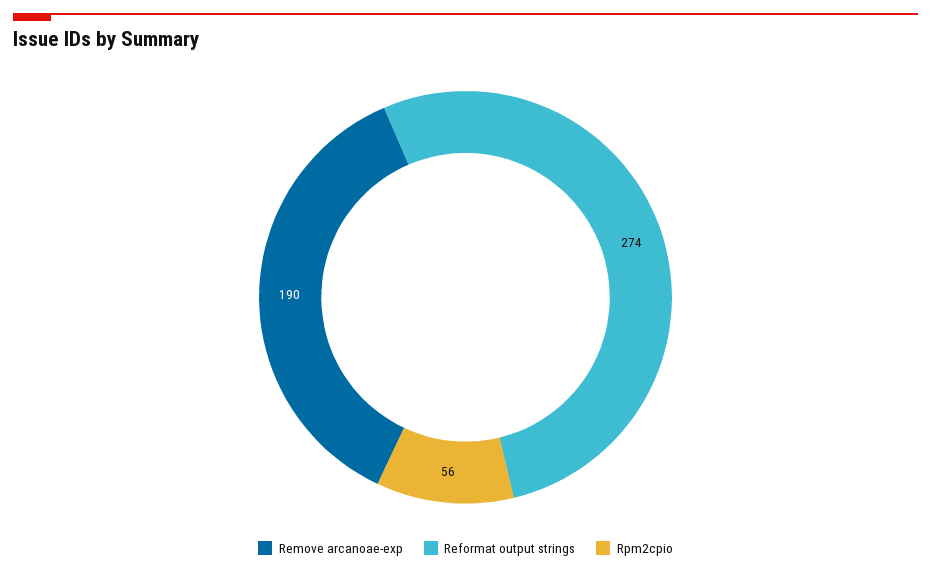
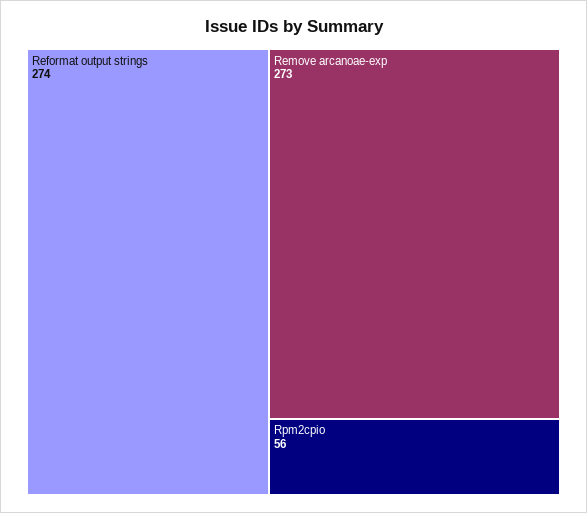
  {
-   "Remove arcanoae-exp": 190,
+   "Remove arcanoae-exp": 273,
    "Reformat output strings": 274,
    "Rpm2cpio": 56
  }

